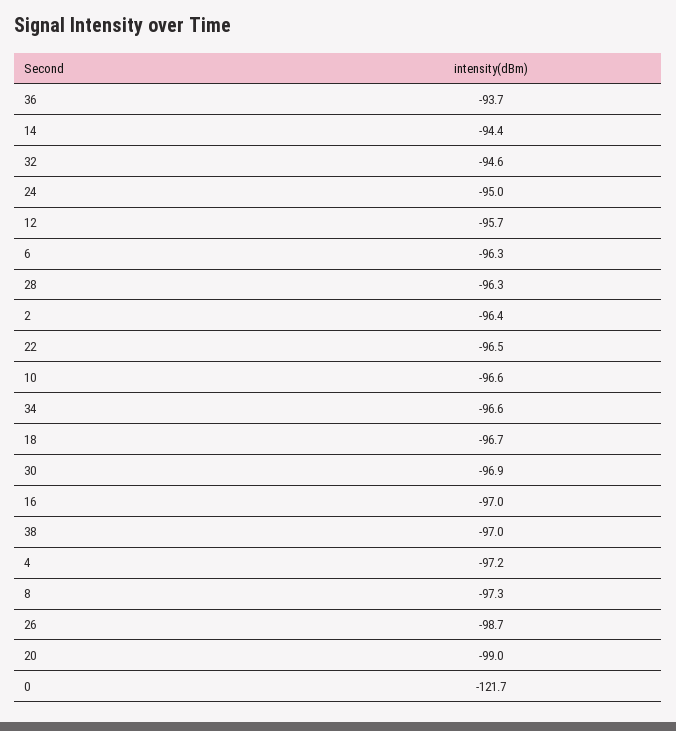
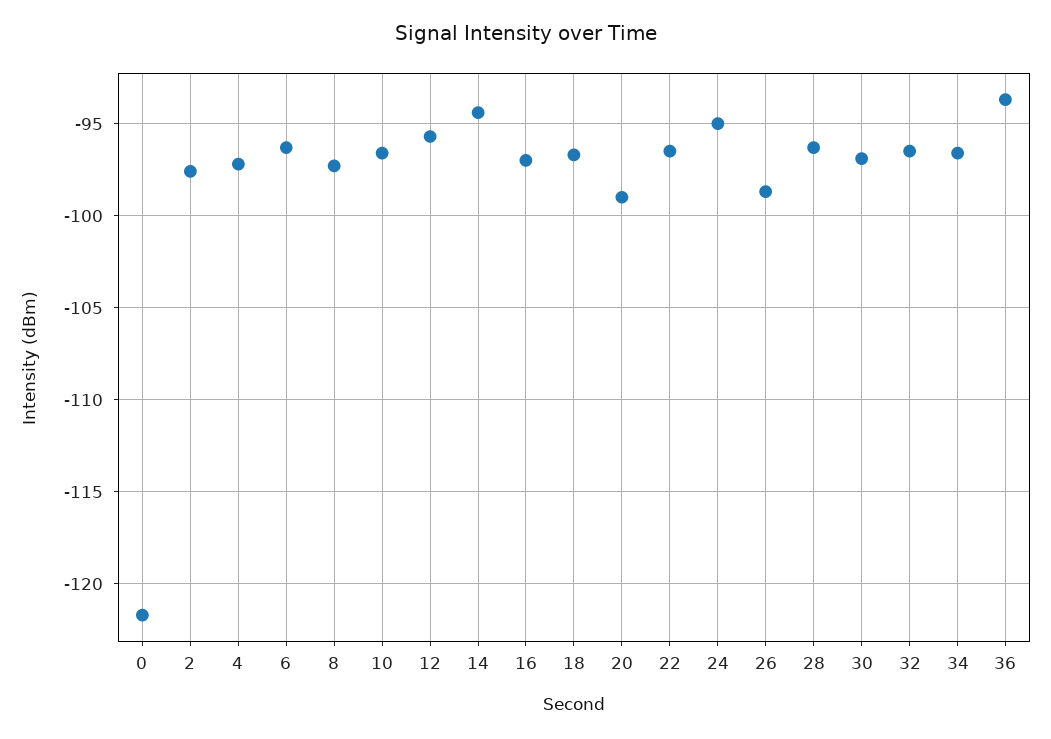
  {
    "36": -93.7,
    "14": -94.4,
-   "32": -94.6,
+   "32": -96.5,
    "24": -95,
    "12": -95.7,
    "6": -96.3,
    "28": -96.3,
-   "2": -96.4,
+   "2": -97.5,
    "22": -96.5,
    "10": -96.6,
    "34": -96.6,
    "18": -96.7,
    "30": -96.9,
    "16": -97,
-   "38": -97,
    "4": -97.2,
    "8": -97.3,
    "26": -98.7,
    "20": -99,
    "0": -121.7
  }

